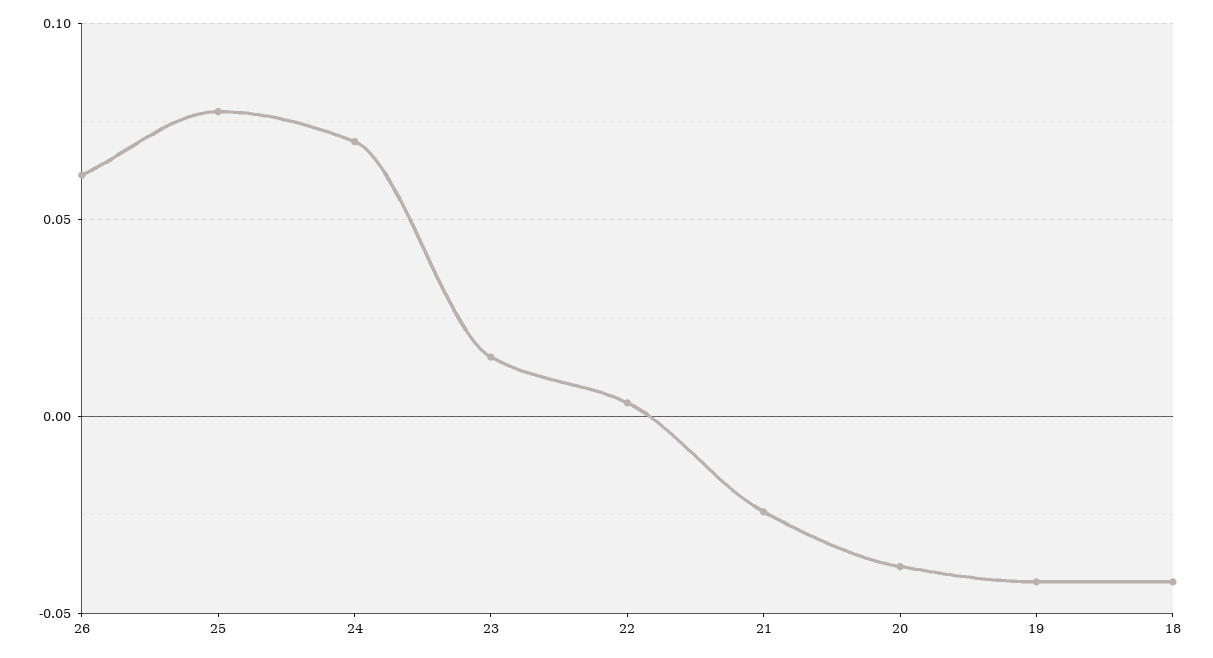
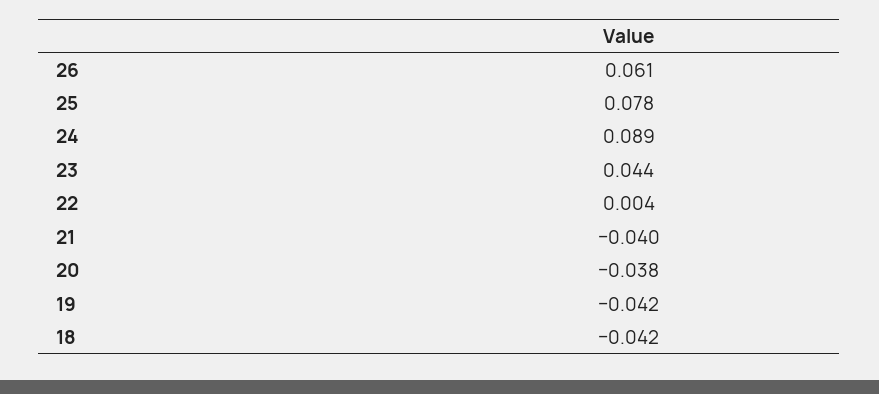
  {
    "26": 0.061,
    "25": 0.078,
-   "24": 0.07,
+   "24": 0.089,
-   "23": 0.015,
+   "23": 0.044,
    "22": 0.004,
-   "21": -0.025,
+   "21": -0.04,
    "20": -0.038,
    "19": -0.042,
    "18": -0.042
  }

